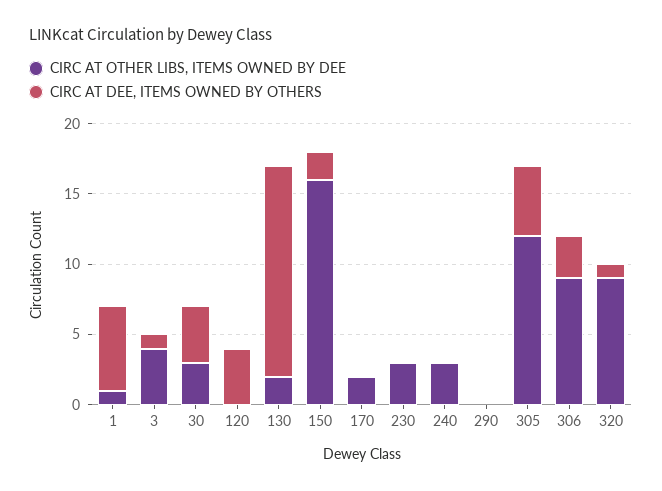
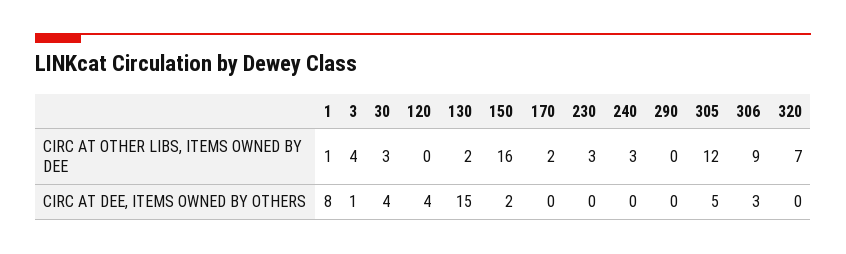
  {
    "CIRC AT OTHER LIBS, ITEMS OWNED BY DEE": {
      "1": 1,
      "3": 4,
      "30": 3,
      "120": 0,
      "130": 2,
      "150": 16,
      "170": 2,
      "230": 3,
      "240": 3,
      "290": 0,
      "305": 12,
      "306": 9,
-     "320": 9
+     "320": 7
    },
    "CIRC AT DEE, ITEMS OWNED BY OTHERS": {
-     "1": 6,
+     "1": 8,
      "3": 1,
      "30": 4,
      "120": 4,
      "130": 15,
      "150": 2,
      "170": 0,
      "230": 0,
      "240": 0,
      "290": 0,
      "305": 5,
      "306": 3,
-     "320": 1
+     "320": 0
    }
  }

